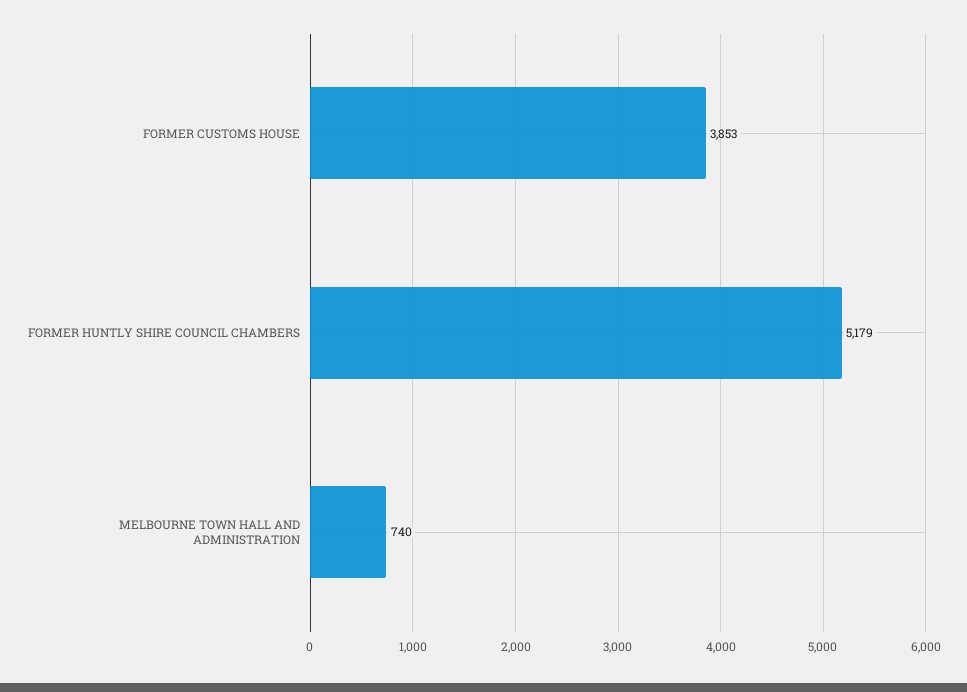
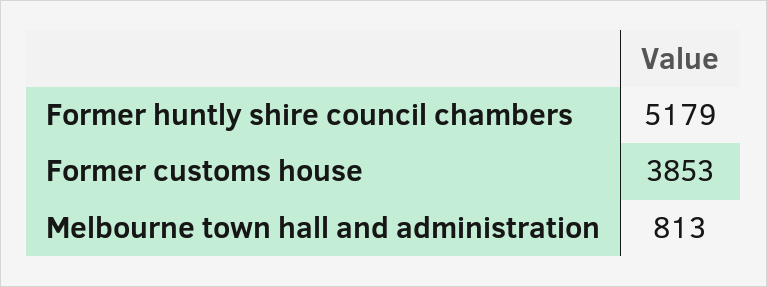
  {
    "FORMER CUSTOMS HOUSE": 3853,
    "FORMER HUNTLY SHIRE COUNCIL CHAMBERS": 5179,
-   "MELBOURNE TOWN HALL AND ADMINISTRATION": 740
+   "MELBOURNE TOWN HALL AND ADMINISTRATION": 813
  }

